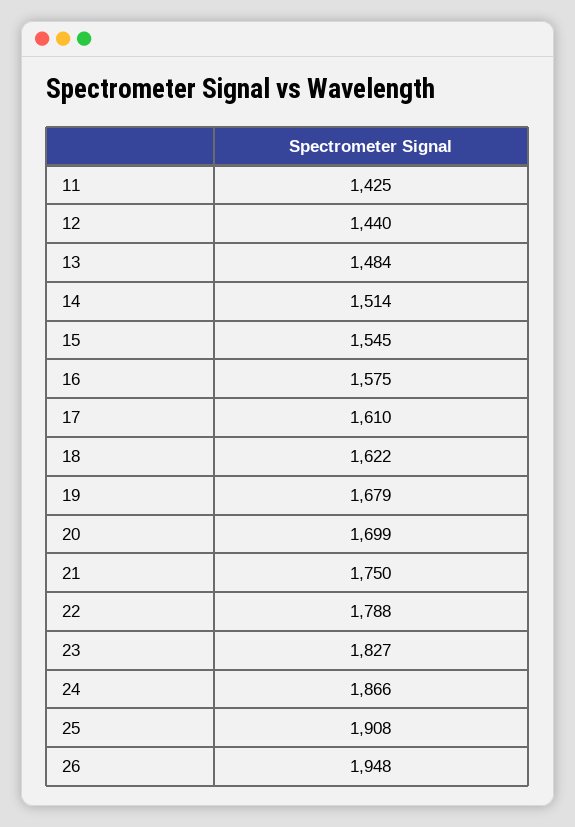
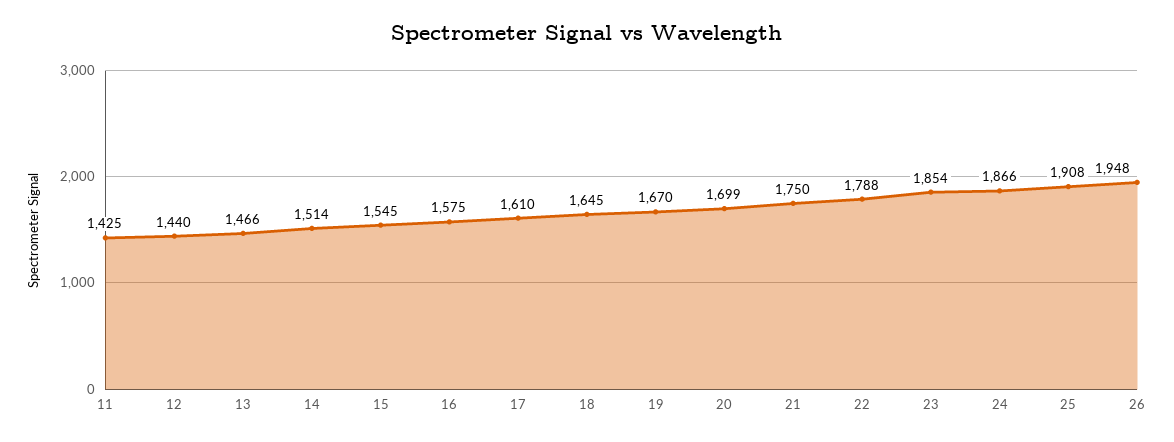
  {
    "11": 1425,
    "12": 1440,
-   "13": 1484,
+   "13": 1466,
    "14": 1514,
    "15": 1545,
    "16": 1575,
    "17": 1610,
-   "18": 1622,
+   "18": 1645,
-   "19": 1679,
+   "19": 1670,
    "20": 1699,
    "21": 1750,
    "22": 1788,
-   "23": 1827,
+   "23": 1854,
    "24": 1866,
    "25": 1908,
    "26": 1948
  }

